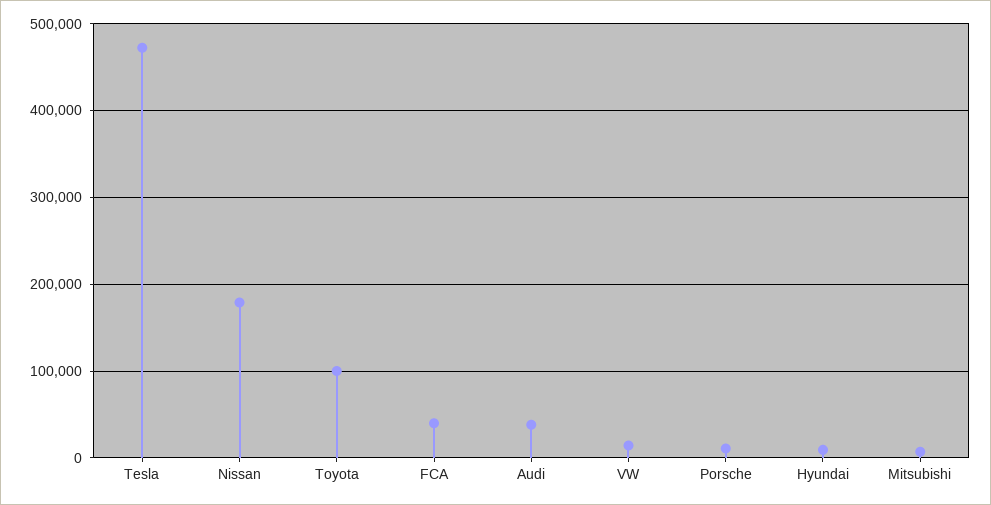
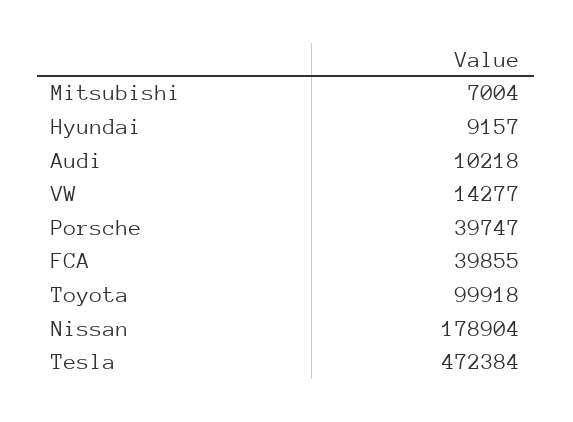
  {
    "Tesla": 472384,
    "Nissan": 178904,
    "Toyota": 99918,
    "FCA": 39855,
-   "Audi": 40000,
+   "Audi": 10218,
    "VW": 14277,
-   "Porsche": 10000,
+   "Porsche": 39747,
    "Hyundai": 9157,
    "Mitsubishi": 7004
  }

